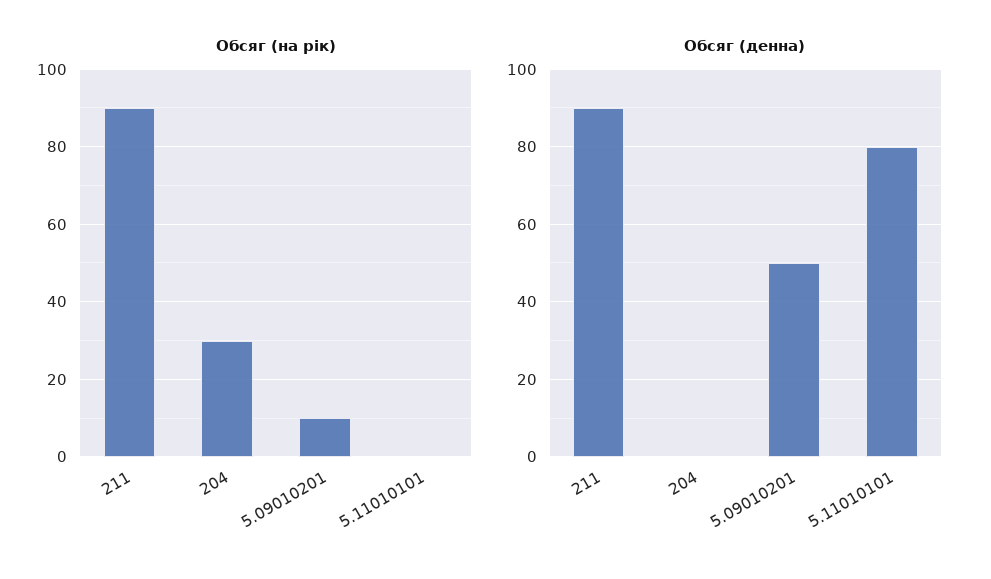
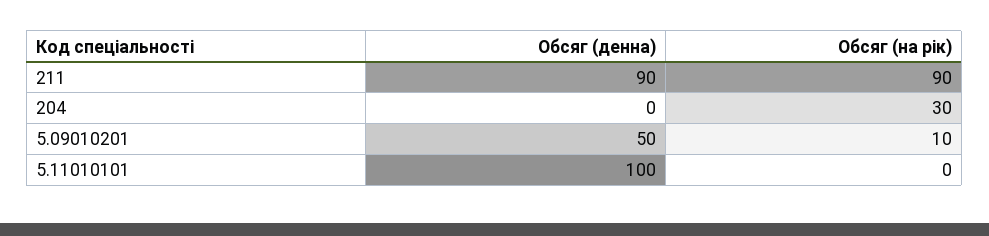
  {
    "Обсяг (на рік)": {
      "211": 90,
      "204": 30,
      "5.09010201": 10,
      "5.11010101": 0
    },
    "Обсяг (денна)": {
      "211": 90,
      "204": 0,
      "5.09010201": 50,
-     "5.11010101": 80
+     "5.11010101": 100
    }
  }

